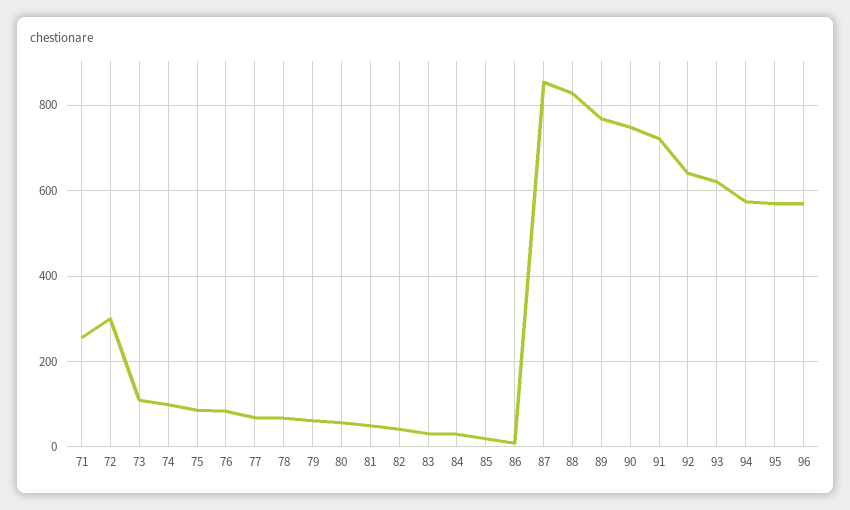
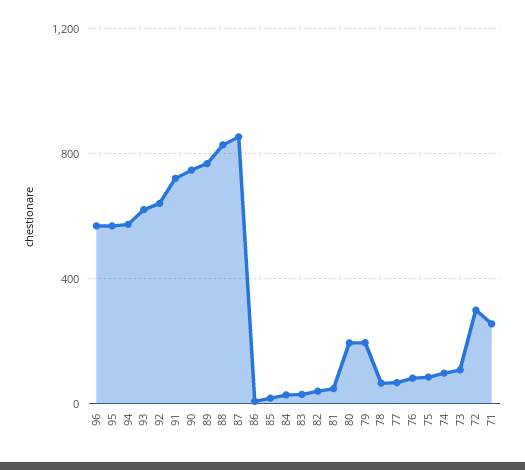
  {
    "71": 260,
    "72": 300,
    "73": 100,
    "74": 100,
    "75": 80,
    "76": 80,
    "77": 60,
    "78": 60,
-   "79": 60,
+   "79": 200,
-   "80": 60,
+   "80": 200,
    "81": 40,
    "82": 40,
    "83": 40,
    "84": 20,
    "85": 20,
    "86": 0,
    "87": 860,
    "88": 820,
    "89": 760,
    "90": 740,
    "91": 720,
    "92": 640,
    "93": 620,
    "94": 580,
    "95": 560,
    "96": 560
  }

